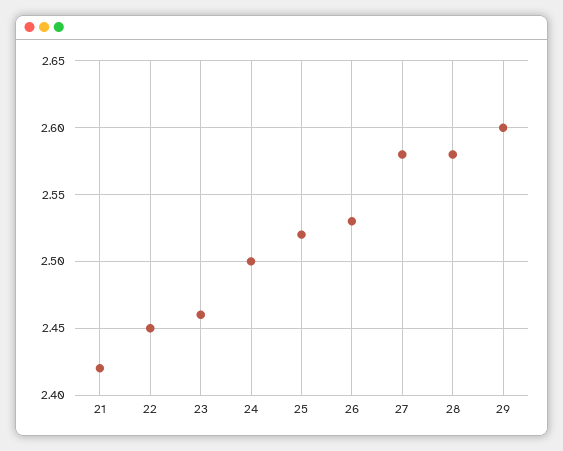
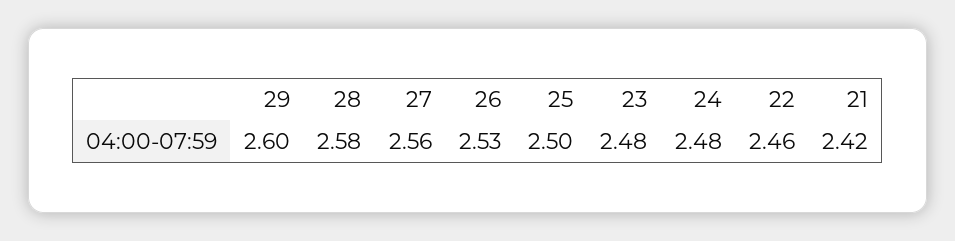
  {
    "21": 2.42,
-   "22": 2.45,
+   "22": 2.46,
-   "23": 2.46,
+   "23": 2.48,
-   "24": 2.5,
+   "24": 2.48,
-   "25": 2.52,
+   "25": 2.5,
    "26": 2.53,
-   "27": 2.58,
+   "27": 2.56,
    "28": 2.58,
    "29": 2.6
  }

